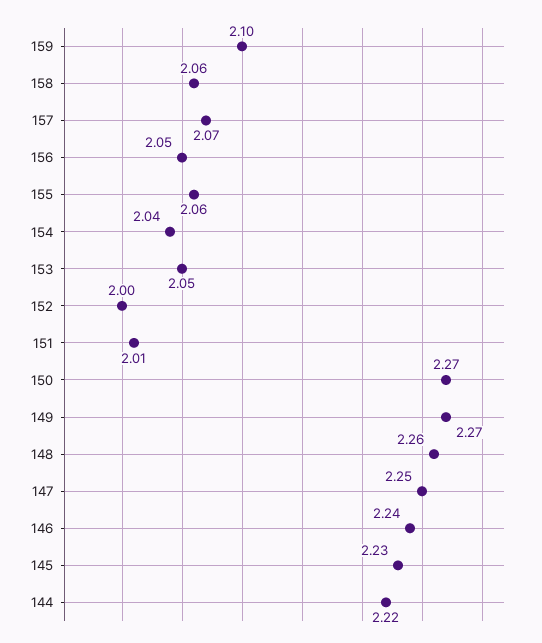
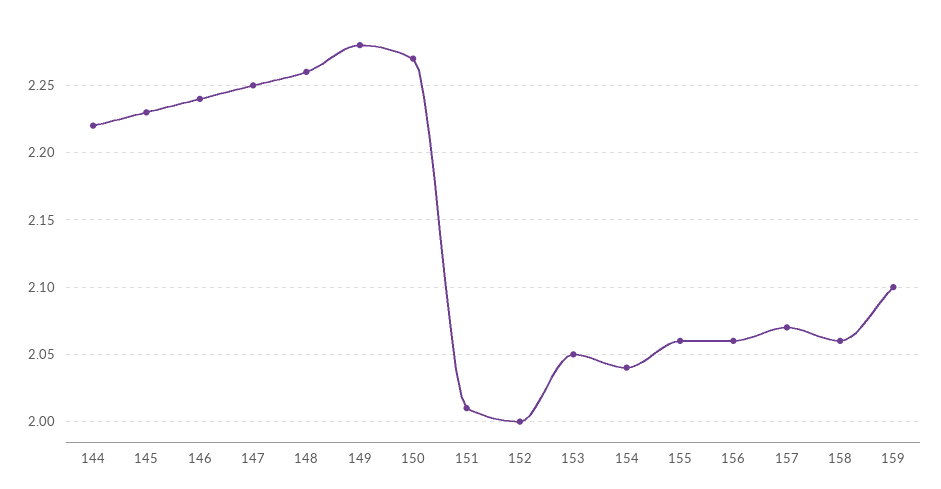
  {
    "159": 2.1,
    "158": 2.06,
    "157": 2.07,
-   "156": 2.05,
+   "156": 2.06,
    "155": 2.06,
    "154": 2.04,
    "153": 2.05,
    "152": 2,
    "151": 2.01,
    "150": 2.27,
-   "149": 2.27,
+   "149": 2.28,
    "148": 2.26,
    "147": 2.25,
    "146": 2.24,
    "145": 2.23,
    "144": 2.22
  }

